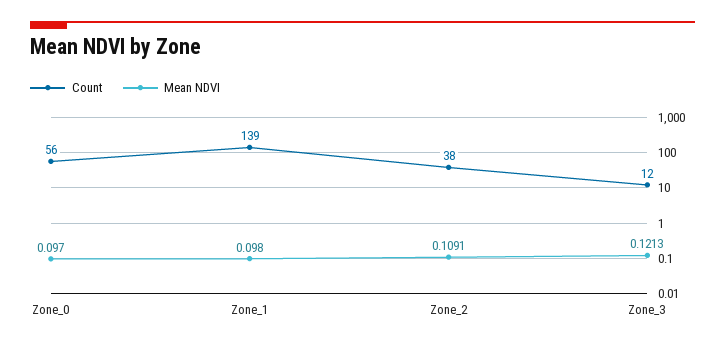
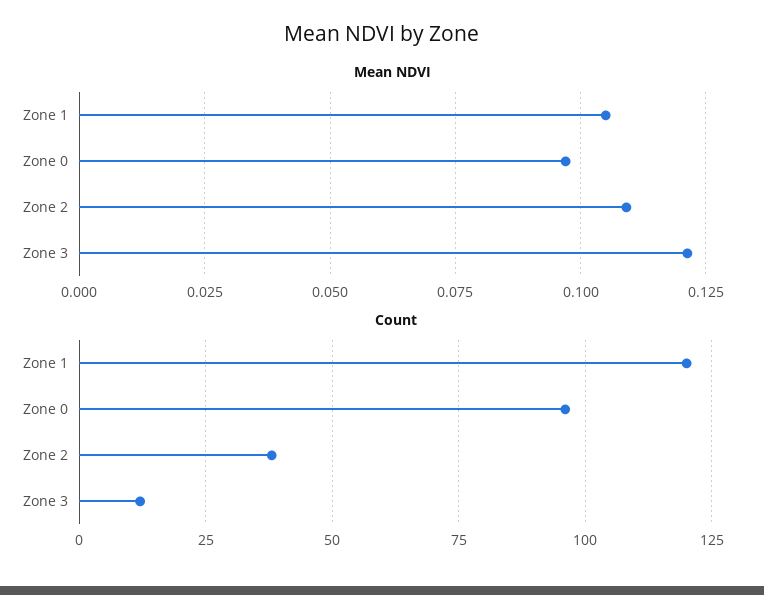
  {
    "Count": {
-     "Zone_0": 56,
+     "Zone_0": 95,
-     "Zone_1": 139,
+     "Zone_1": 120,
      "Zone_2": 38,
      "Zone_3": 12
    },
    "Mean NDVI": {
      "Zone_0": 0.097,
-     "Zone_1": 0.098,
+     "Zone_1": 0.105,
      "Zone_2": 0.1091,
      "Zone_3": 0.1213
    }
  }

